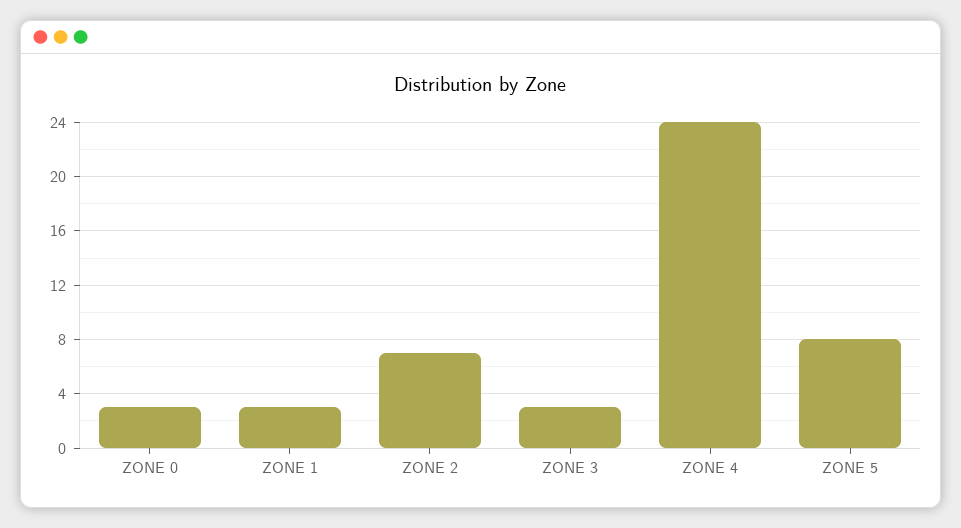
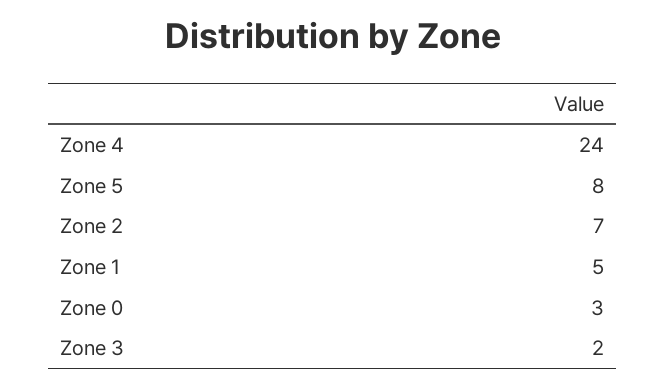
  {
    "ZONE 0": 3,
-   "ZONE 1": 3,
+   "ZONE 1": 5,
    "ZONE 2": 7,
-   "ZONE 3": 3,
+   "ZONE 3": 2,
    "ZONE 4": 24,
    "ZONE 5": 8
  }

